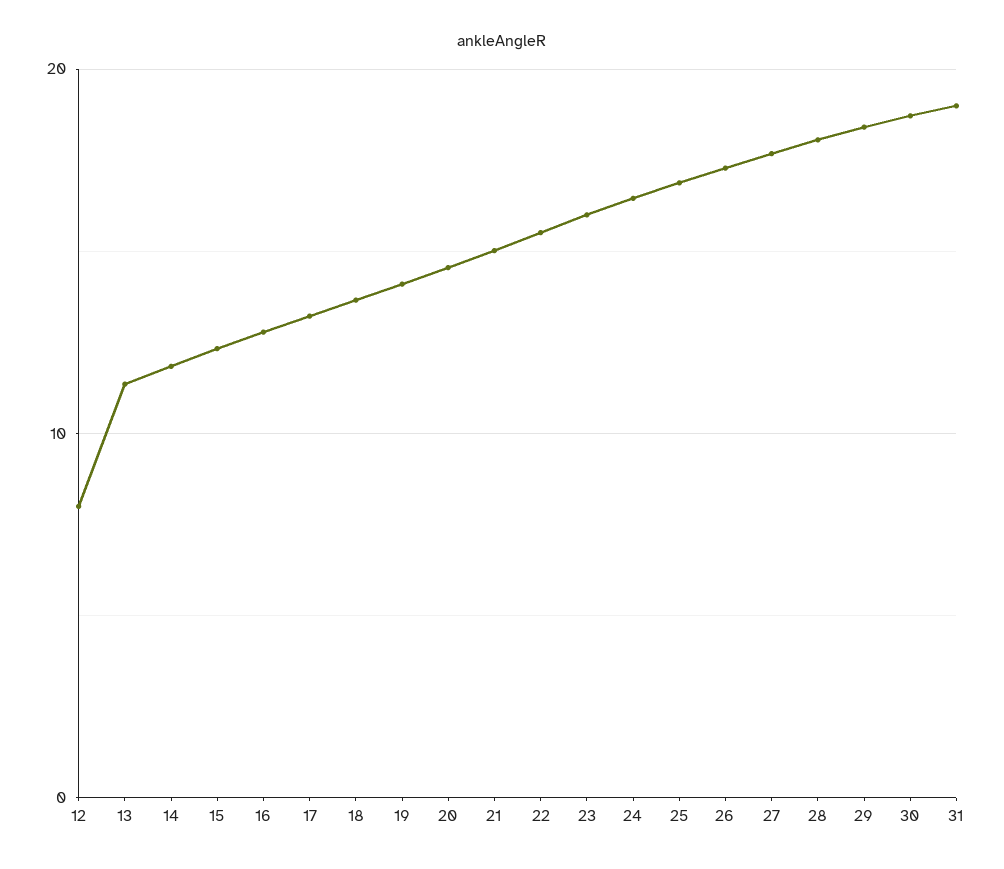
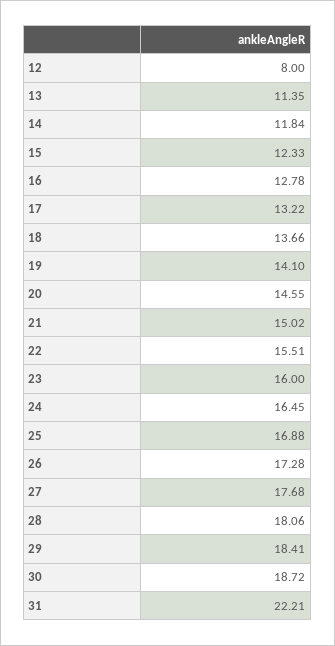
  {
    "12": 8,
    "13": 11.35,
    "14": 11.84,
    "15": 12.33,
    "16": 12.78,
    "17": 13.22,
    "18": 13.66,
    "19": 14.1,
    "20": 14.55,
    "21": 15.02,
    "22": 15.51,
    "23": 16,
    "24": 16.45,
    "25": 16.88,
    "26": 17.28,
    "27": 17.68,
    "28": 18.06,
    "29": 18.41,
    "30": 18.72,
-   "31": 19
+   "31": 22.21
  }

